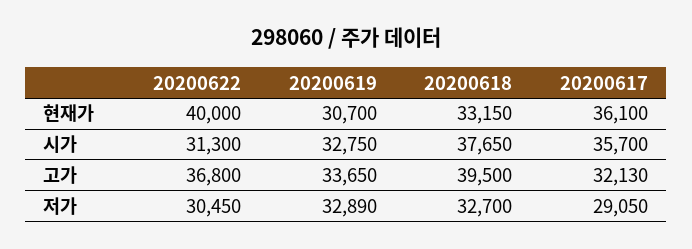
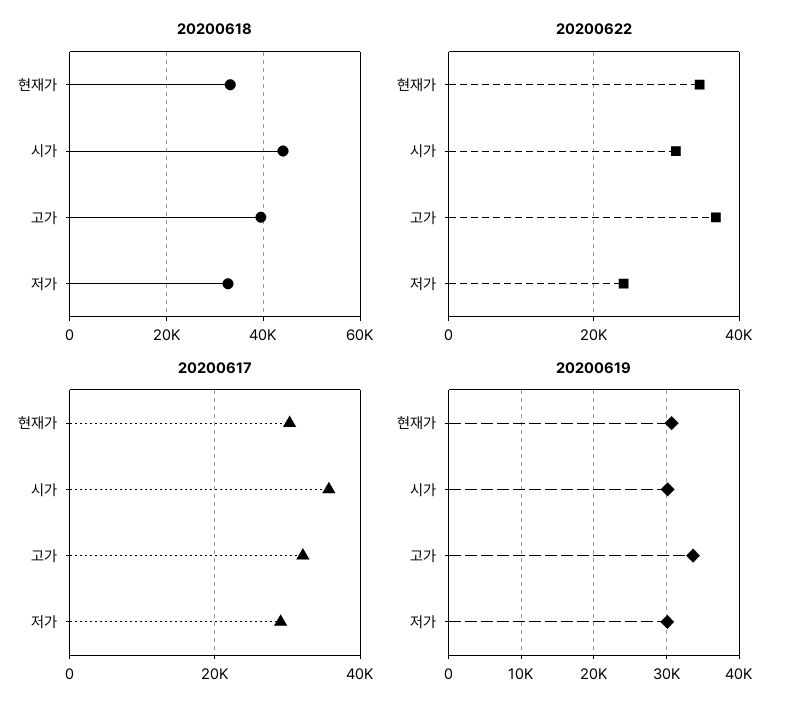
  {
    "20200622": {
-     "현재가": 40000,
+     "현재가": 34000,
      "시가": 31300,
      "고가": 36800,
-     "저가": 30450
+     "저가": 24000
    },
    "20200619": {
      "현재가": 30700,
-     "시가": 32750,
+     "시가": 30000,
      "고가": 33650,
-     "저가": 32890
+     "저가": 30000
    },
    "20200618": {
      "현재가": 33150,
-     "시가": 37650,
+     "시가": 44000,
      "고가": 39500,
      "저가": 32700
    },
    "20200617": {
-     "현재가": 36100,
+     "현재가": 30000,
      "시가": 35700,
      "고가": 32130,
      "저가": 29050
    }
  }

